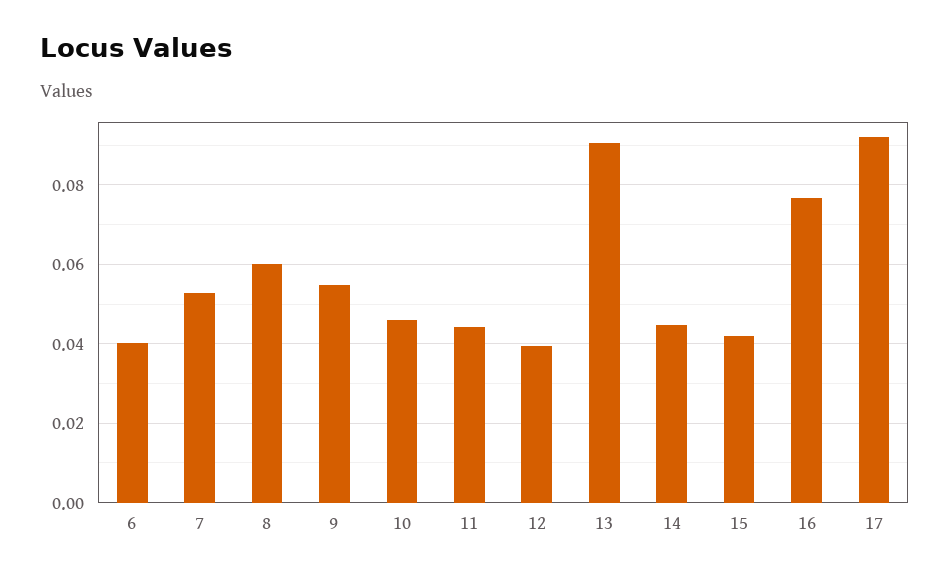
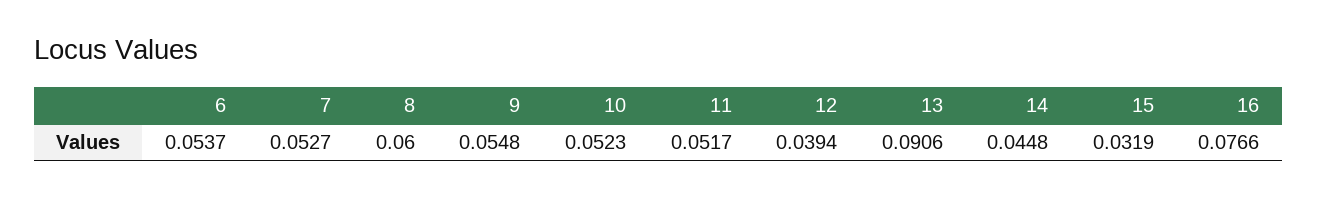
  {
-   "6": 0.04,
+   "6": 0.0537,
    "7": 0.0527,
    "8": 0.06,
    "9": 0.0548,
-   "10": 0.046,
+   "10": 0.0523,
-   "11": 0.044,
+   "11": 0.0517,
    "12": 0.0394,
    "13": 0.0906,
    "14": 0.0448,
-   "15": 0.042,
+   "15": 0.0319,
-   "16": 0.0766,
+   "16": 0.0766
-   "17": 0.092
  }

